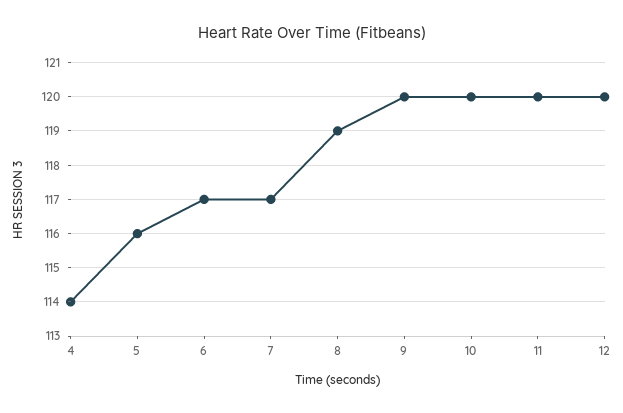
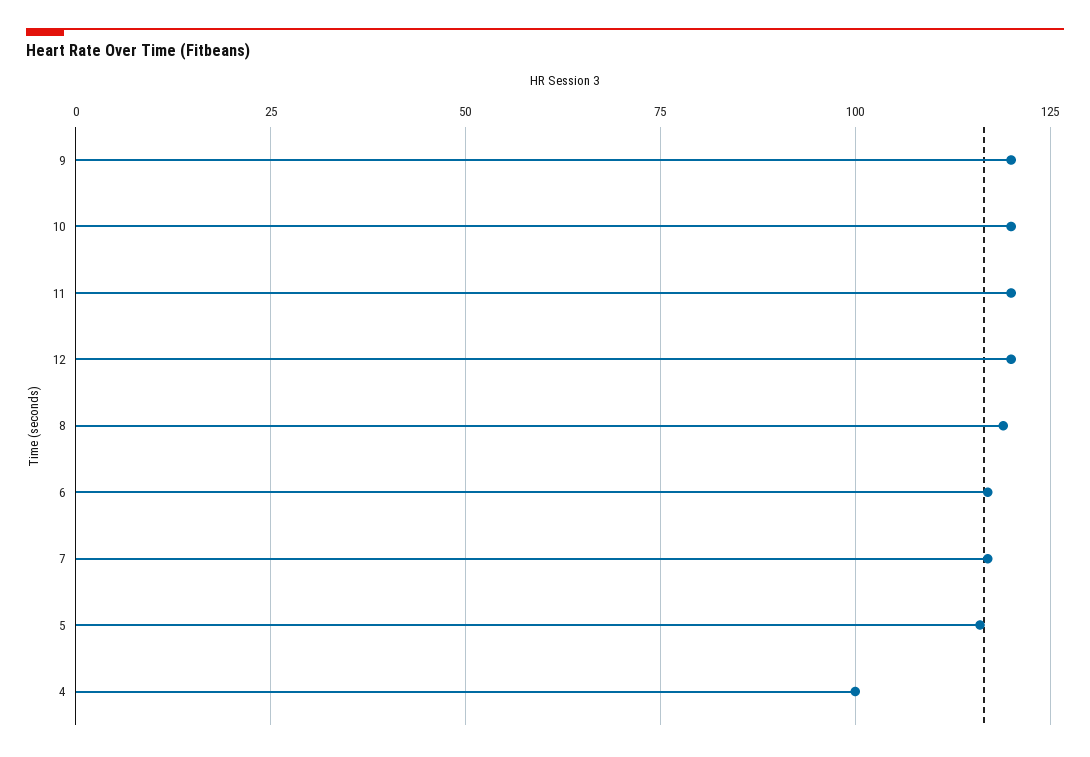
  {
-   "4": 114,
+   "4": 100,
    "5": 116,
    "6": 117,
    "7": 117,
    "8": 119,
    "9": 120,
    "10": 120,
    "11": 120,
    "12": 120
  }

